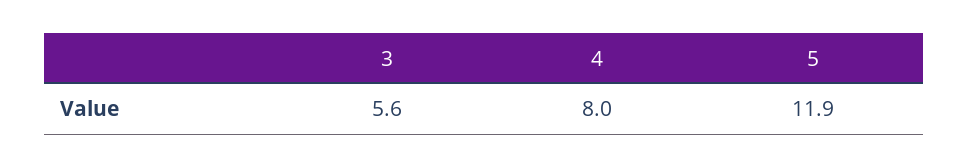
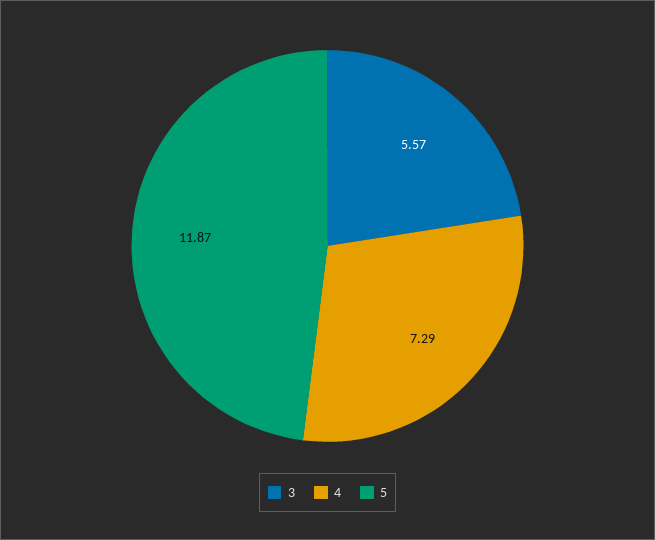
  {
    "3": 5.57,
-   "4": 8,
+   "4": 7.29,
    "5": 11.87
  }

